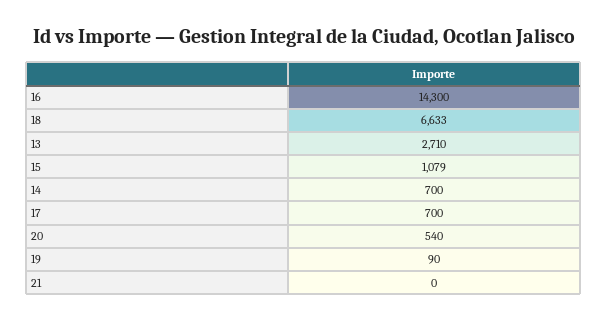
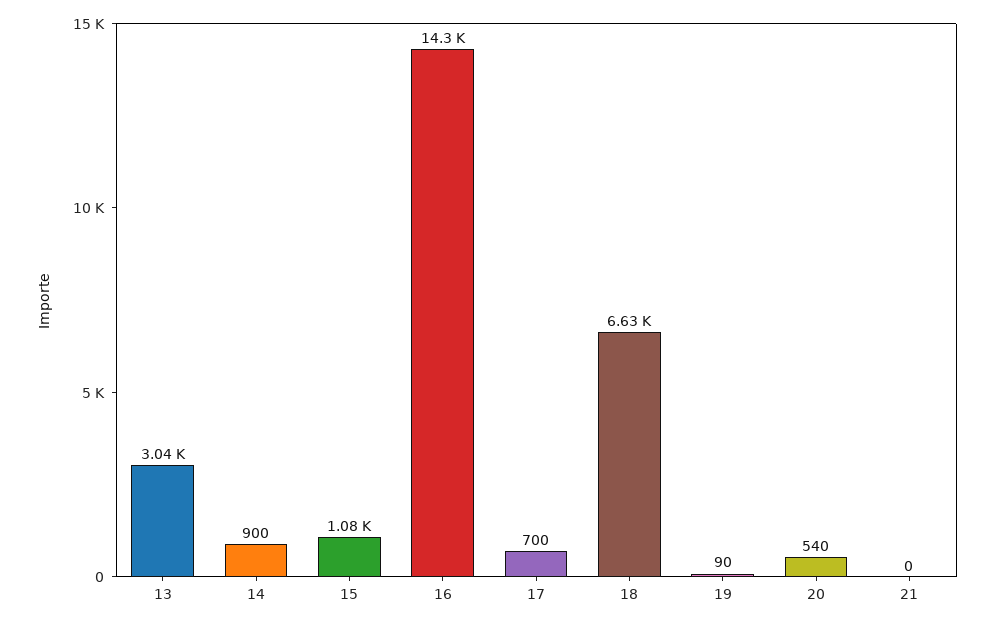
  {
    "16": 14300,
    "18": 6633,
-   "13": 2710,
+   "13": 3040,
    "15": 1079,
-   "14": 700,
+   "14": 900,
    "17": 700,
    "20": 540,
    "19": 90,
    "21": 0
  }

